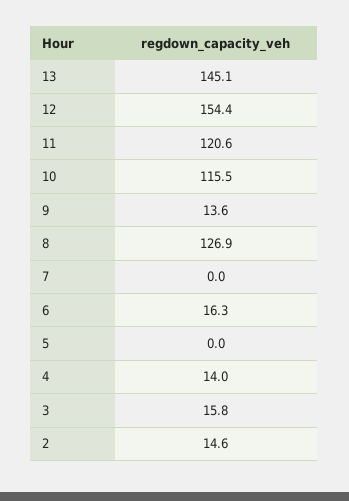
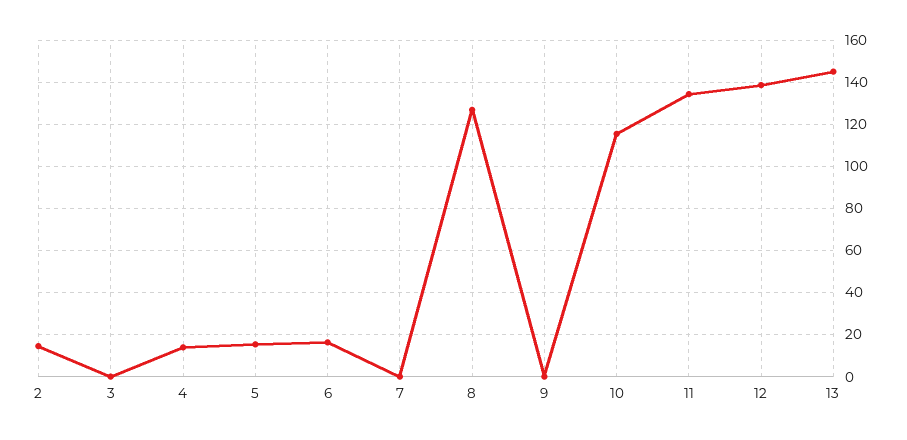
  {
    "13": 145.1,
-   "12": 154.4,
+   "12": 140,
-   "11": 120.6,
+   "11": 135,
    "10": 115.5,
-   "9": 13.6,
+   "9": 0,
    "8": 126.9,
    "7": 0,
    "6": 16.3,
-   "5": 0,
+   "5": 15,
    "4": 14,
-   "3": 15.8,
+   "3": 0,
    "2": 14.6
  }

